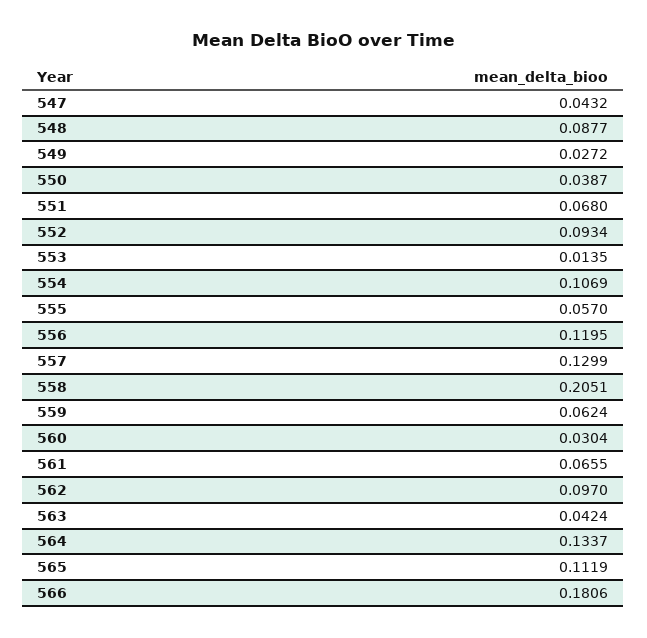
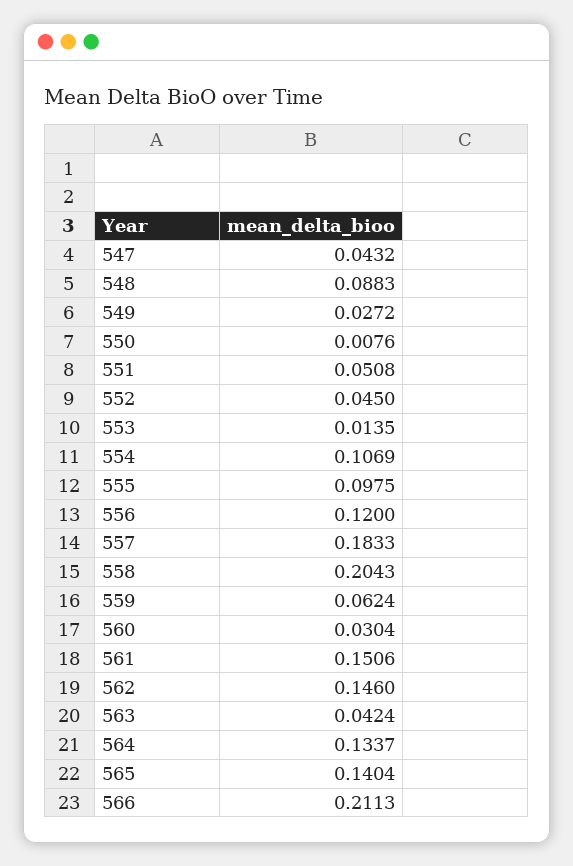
  {
    "547": 0.0432,
-   "548": 0.0877,
+   "548": 0.0883,
    "549": 0.0272,
-   "550": 0.0387,
+   "550": 0.0076,
-   "551": 0.068,
+   "551": 0.0508,
-   "552": 0.0934,
+   "552": 0.045,
    "553": 0.0135,
    "554": 0.1069,
-   "555": 0.057,
+   "555": 0.0975,
-   "556": 0.1195,
+   "556": 0.12,
-   "557": 0.1299,
+   "557": 0.1833,
-   "558": 0.2051,
+   "558": 0.2043,
    "559": 0.0624,
    "560": 0.0304,
-   "561": 0.0655,
+   "561": 0.1506,
-   "562": 0.097,
+   "562": 0.146,
    "563": 0.0424,
    "564": 0.1337,
-   "565": 0.1119,
+   "565": 0.1404,
-   "566": 0.1806
+   "566": 0.2113
  }

